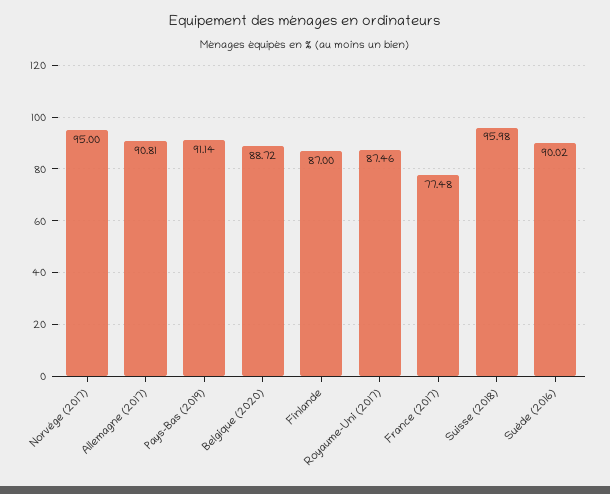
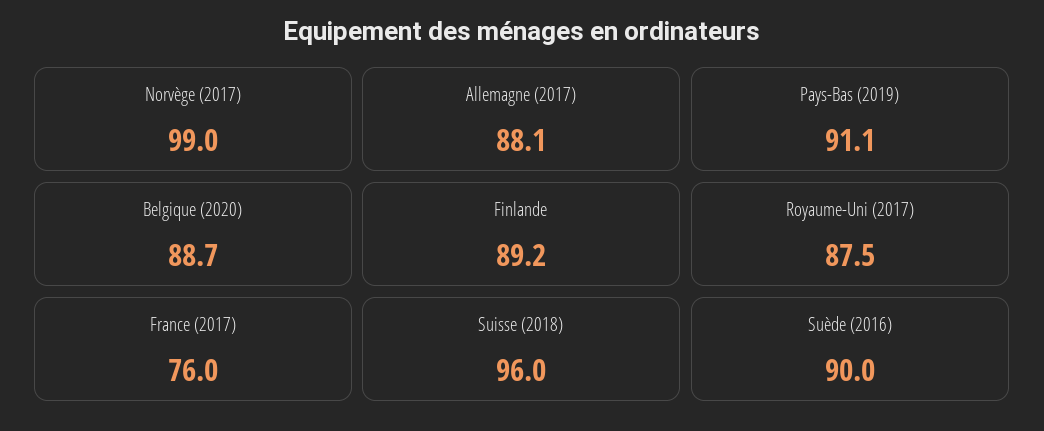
  {
-   "Norvège (2017)": 95,
+   "Norvège (2017)": 99,
-   "Allemagne (2017)": 90.81,
+   "Allemagne (2017)": 88.1,
    "Pays-Bas (2019)": 91.14,
    "Belgique (2020)": 88.72,
-   "Finlande": 87,
+   "Finlande": 89.2,
    "Royaume-Uni (2017)": 87.46,
-   "France (2017)": 77.48,
+   "France (2017)": 76,
    "Suisse (2018)": 95.98,
    "Suède (2016)": 90.02
  }

